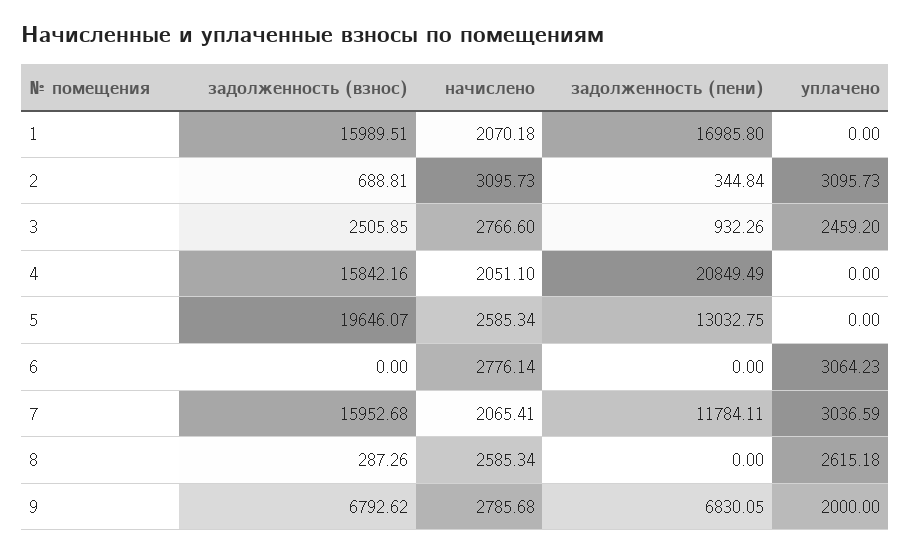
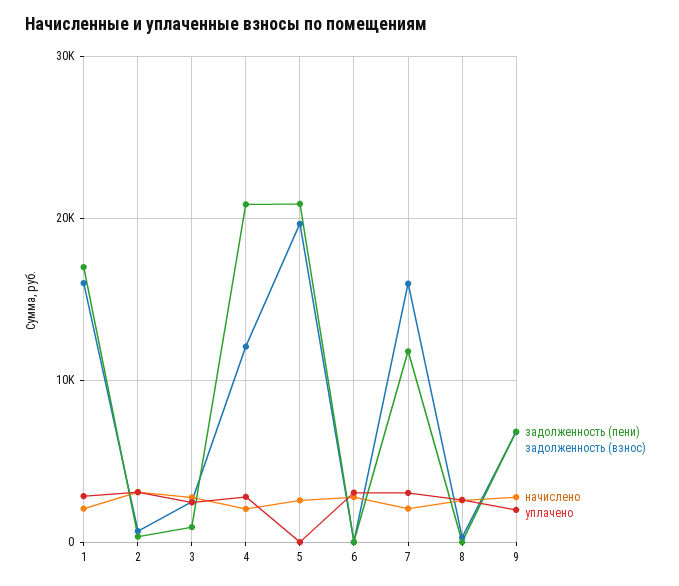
  {
    "задолженность (взнос)": {
      "1": 15989.51,
      "2": 688.81,
      "3": 2505.85,
-     "4": 15842.16,
+     "4": 12000,
      "5": 19646.07,
      "6": 0,
      "7": 15952.68,
      "8": 287.26,
      "9": 6792.62
    },
    "начислено": {
      "1": 2070.18,
      "2": 3095.73,
      "3": 2766.6,
      "4": 2051.1,
      "5": 2585.34,
      "6": 2776.14,
      "7": 2065.41,
      "8": 2585.34,
      "9": 2785.68
    },
    "задолженность (пени)": {
      "1": 16985.8,
      "2": 344.84,
      "3": 932.26,
      "4": 20849.49,
-     "5": 13032.75,
+     "5": 21000,
      "6": 0,
      "7": 11784.11,
      "8": 0,
      "9": 6830.05
    },
    "уплачено": {
-     "1": 0,
+     "1": 3000,
      "2": 3095.73,
      "3": 2459.2,
-     "4": 0,
+     "4": 3000,
      "5": 0,
      "6": 3064.23,
      "7": 3036.59,
      "8": 2615.18,
      "9": 2000
    }
  }

